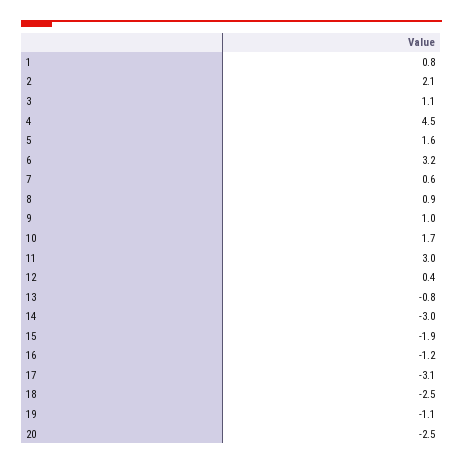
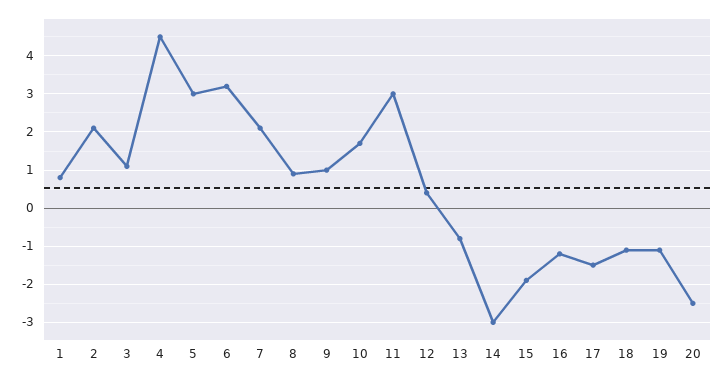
  {
    "1": 0.8,
    "2": 2.1,
    "3": 1.1,
    "4": 4.5,
-   "5": 1.6,
+   "5": 3,
    "6": 3.2,
-   "7": 0.6,
+   "7": 2,
    "8": 0.9,
    "9": 1,
    "10": 1.7,
    "11": 3,
    "12": 0.4,
    "13": -0.8,
    "14": -3,
    "15": -1.9,
    "16": -1.2,
-   "17": -3.1,
+   "17": -1.5,
-   "18": -2.5,
+   "18": -1,
    "19": -1.1,
    "20": -2.5
  }

